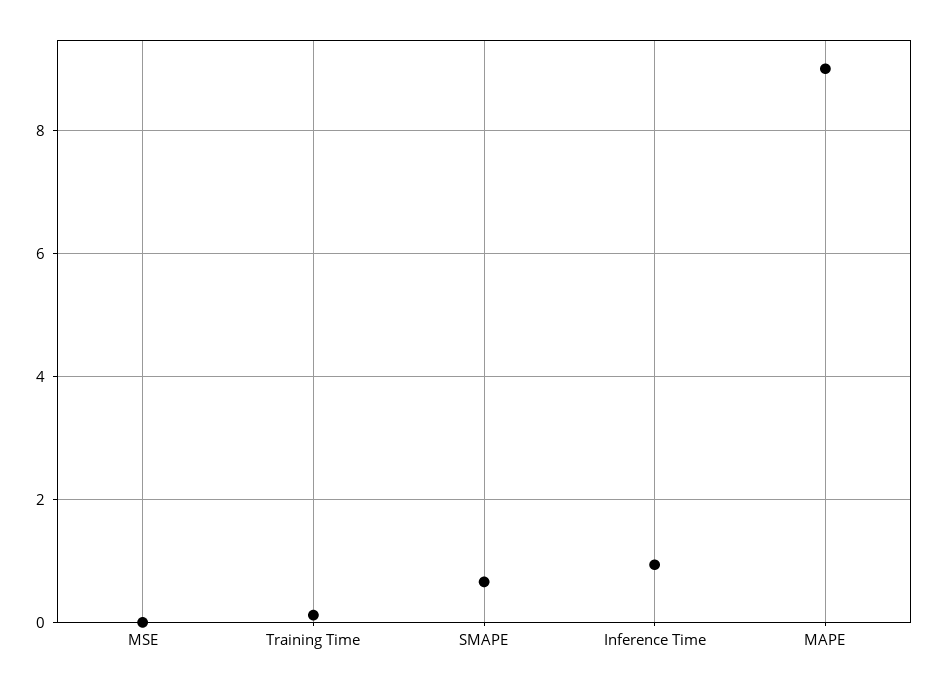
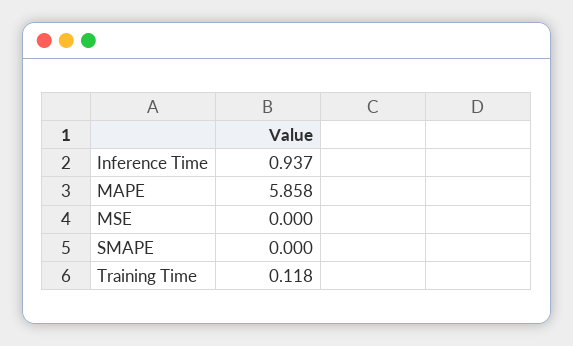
  {
    "MSE": 0,
    "Training Time": 0.118,
-   "SMAPE": 0.6,
+   "SMAPE": 0,
    "Inference Time": 0.937,
-   "MAPE": 9
+   "MAPE": 5.858
  }

